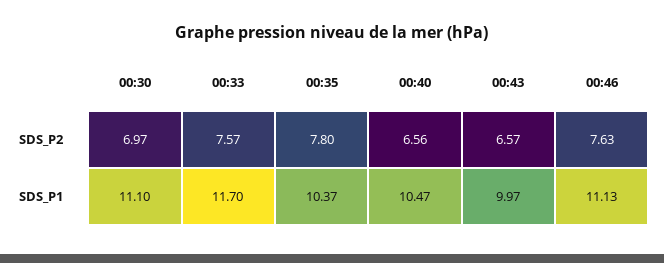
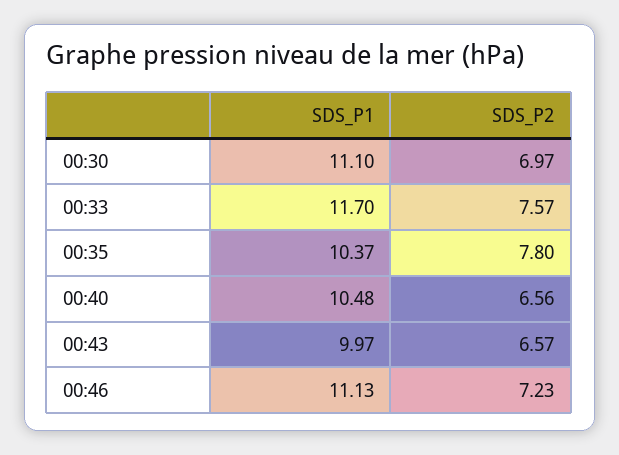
  {
    "00:30": {
      "SDS_P2": 6.97,
      "SDS_P1": 11.1
    },
    "00:33": {
      "SDS_P2": 7.57,
      "SDS_P1": 11.7
    },
    "00:35": {
      "SDS_P2": 7.8,
      "SDS_P1": 10.37
    },
    "00:40": {
      "SDS_P2": 6.56,
-     "SDS_P1": 10.47
+     "SDS_P1": 10.48
    },
    "00:43": {
      "SDS_P2": 6.57,
      "SDS_P1": 9.97
    },
    "00:46": {
-     "SDS_P2": 7.63,
+     "SDS_P2": 7.23,
      "SDS_P1": 11.13
    }
  }

